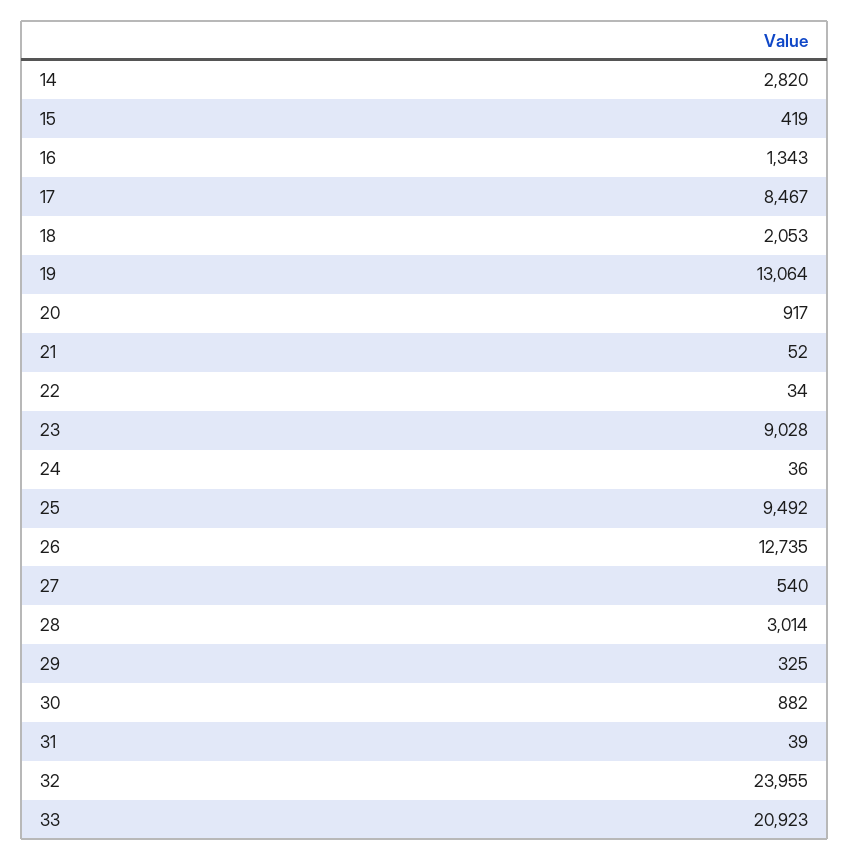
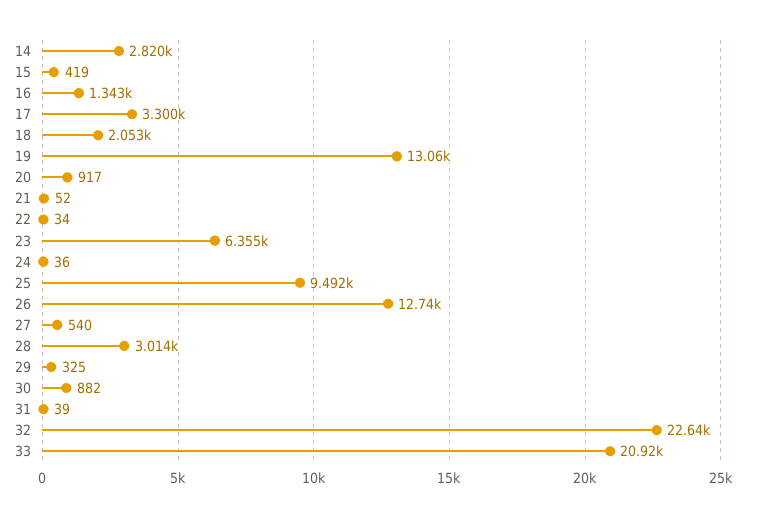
  {
    "14": 2820,
    "15": 419,
    "16": 1343,
-   "17": 8467,
+   "17": 3300,
    "18": 2053,
    "19": 13064,
    "20": 917,
    "21": 52,
    "22": 34,
-   "23": 9028,
+   "23": 6355,
    "24": 36,
    "25": 9492,
    "26": 12735,
    "27": 540,
    "28": 3014,
    "29": 325,
    "30": 882,
    "31": 39,
-   "32": 23955,
+   "32": 22640,
    "33": 20923
  }

